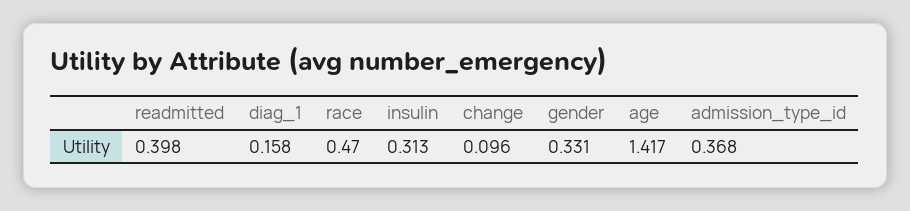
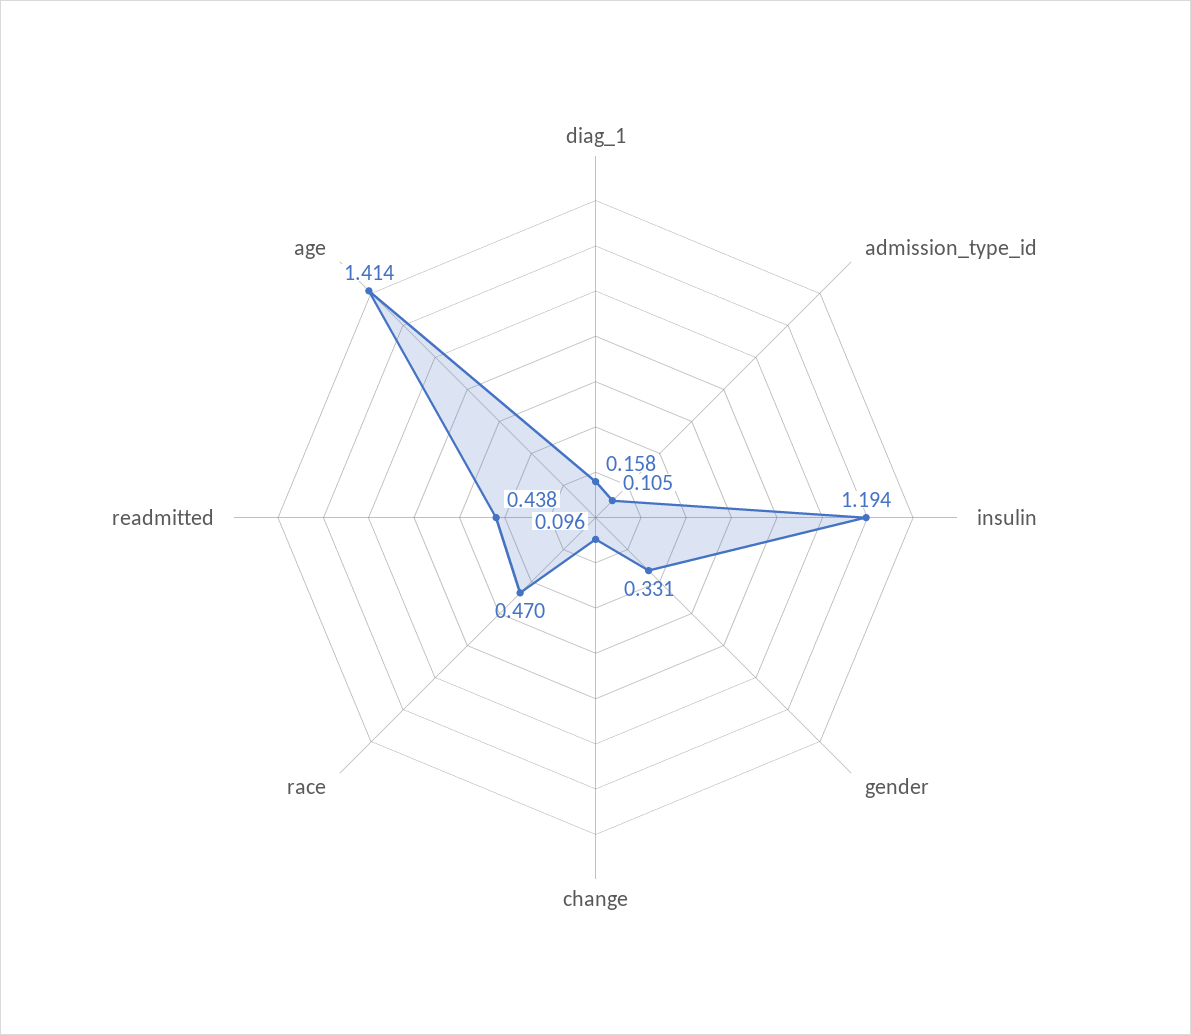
  {
-   "readmitted": 0.398,
+   "readmitted": 0.438,
    "diag_1": 0.158,
    "race": 0.47,
-   "insulin": 0.313,
+   "insulin": 1.194,
    "change": 0.096,
    "gender": 0.331,
-   "age": 1.417,
+   "age": 1.414,
-   "admission_type_id": 0.368
+   "admission_type_id": 0.105
  }

